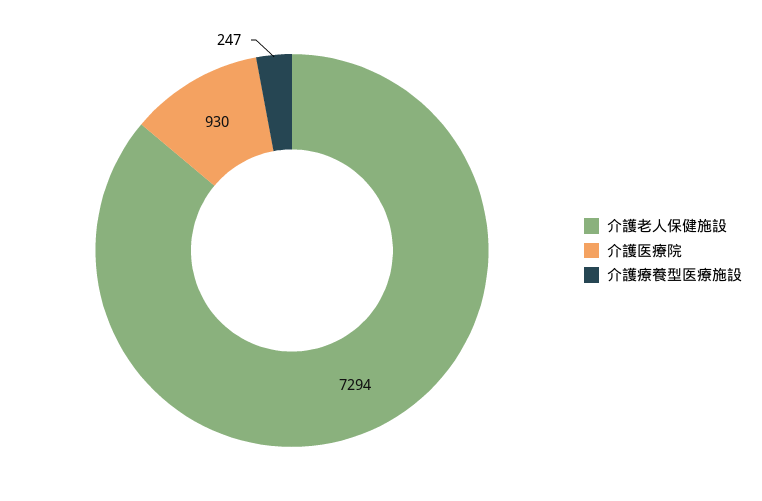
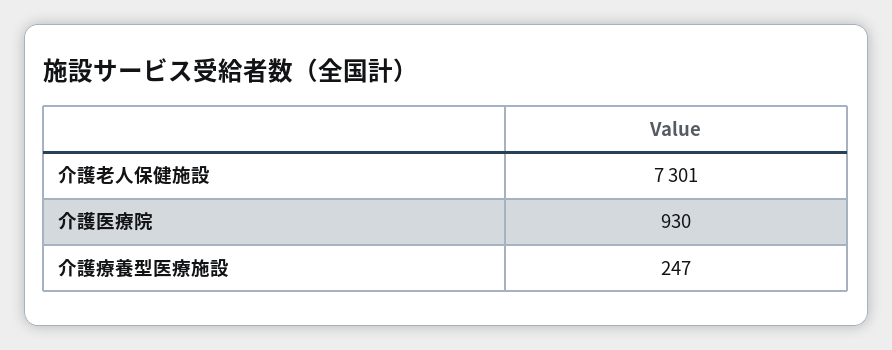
  {
-   "介護老人保健施設": 7294,
+   "介護老人保健施設": 7301,
    "介護医療院": 930,
    "介護療養型医療施設": 247
  }

